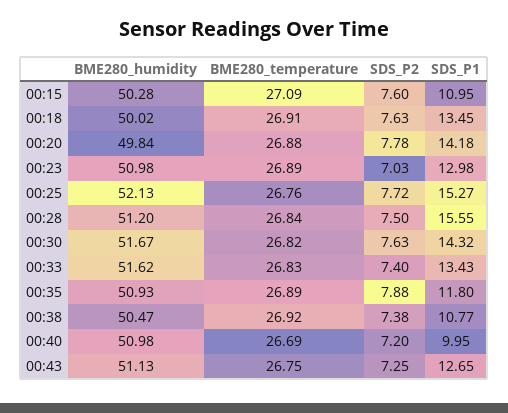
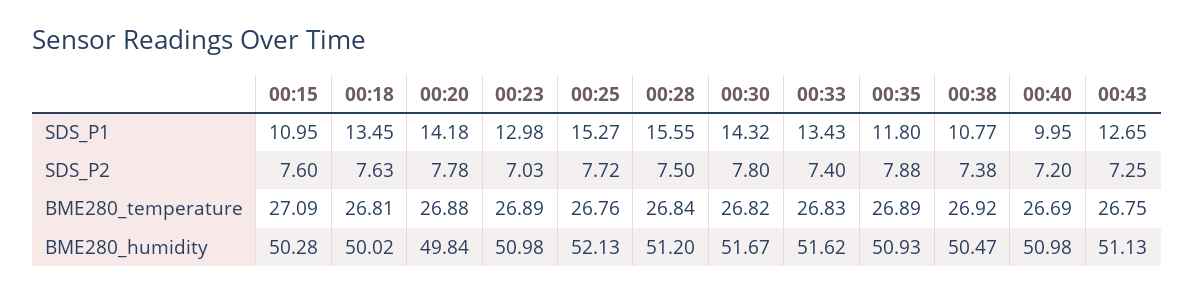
  {
    "BME280_humidity": {
      "00:15": 50.28,
      "00:18": 50.02,
      "00:20": 49.84,
      "00:23": 50.98,
      "00:25": 52.13,
      "00:28": 51.2,
      "00:30": 51.67,
      "00:33": 51.62,
      "00:35": 50.93,
      "00:38": 50.47,
      "00:40": 50.98,
      "00:43": 51.13
    },
    "BME280_temperature": {
      "00:15": 27.09,
-     "00:18": 26.91,
+     "00:18": 26.81,
      "00:20": 26.88,
      "00:23": 26.89,
      "00:25": 26.76,
      "00:28": 26.84,
      "00:30": 26.82,
      "00:33": 26.83,
      "00:35": 26.89,
      "00:38": 26.92,
      "00:40": 26.69,
      "00:43": 26.75
    },
    "SDS_P2": {
      "00:15": 7.6,
      "00:18": 7.63,
      "00:20": 7.78,
      "00:23": 7.03,
      "00:25": 7.72,
      "00:28": 7.5,
-     "00:30": 7.63,
+     "00:30": 7.8,
      "00:33": 7.4,
      "00:35": 7.88,
      "00:38": 7.38,
      "00:40": 7.2,
      "00:43": 7.25
    },
    "SDS_P1": {
      "00:15": 10.95,
      "00:18": 13.45,
      "00:20": 14.18,
      "00:23": 12.98,
      "00:25": 15.27,
      "00:28": 15.55,
      "00:30": 14.32,
      "00:33": 13.43,
      "00:35": 11.8,
      "00:38": 10.77,
      "00:40": 9.95,
      "00:43": 12.65
    }
  }

